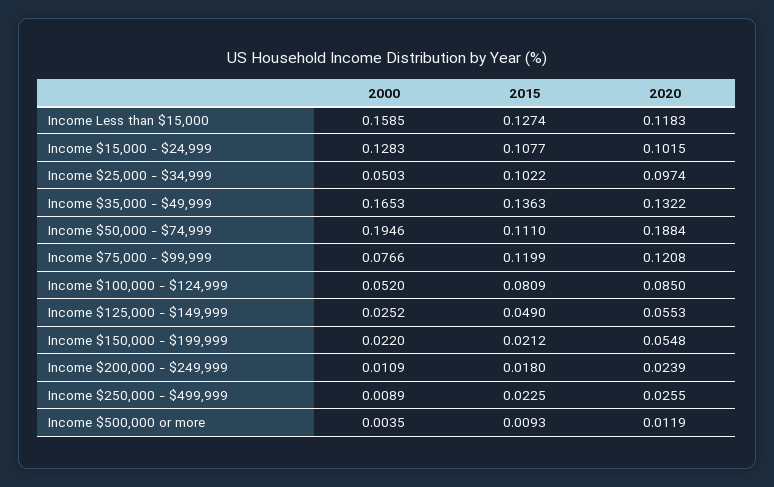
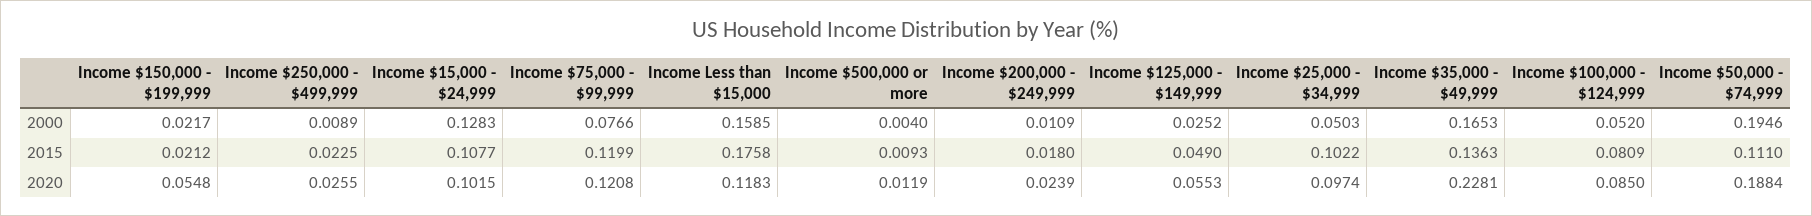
  {
    "2000": {
      "Income Less than $15,000": 0.1585,
      "Income $15,000 - $24,999": 0.1283,
      "Income $25,000 - $34,999": 0.0503,
      "Income $35,000 - $49,999": 0.1653,
      "Income $50,000 - $74,999": 0.1946,
      "Income $75,000 - $99,999": 0.0766,
      "Income $100,000 - $124,999": 0.052,
      "Income $125,000 - $149,999": 0.0252,
-     "Income $150,000 - $199,999": 0.022,
+     "Income $150,000 - $199,999": 0.0217,
      "Income $200,000 - $249,999": 0.0109,
      "Income $250,000 - $499,999": 0.0089,
-     "Income $500,000 or more": 0.0035
+     "Income $500,000 or more": 0.004
    },
    "2015": {
-     "Income Less than $15,000": 0.1274,
+     "Income Less than $15,000": 0.1758,
      "Income $15,000 - $24,999": 0.1077,
      "Income $25,000 - $34,999": 0.1022,
      "Income $35,000 - $49,999": 0.1363,
      "Income $50,000 - $74,999": 0.111,
      "Income $75,000 - $99,999": 0.1199,
      "Income $100,000 - $124,999": 0.0809,
      "Income $125,000 - $149,999": 0.049,
      "Income $150,000 - $199,999": 0.0212,
      "Income $200,000 - $249,999": 0.018,
      "Income $250,000 - $499,999": 0.0225,
      "Income $500,000 or more": 0.0093
    },
    "2020": {
      "Income Less than $15,000": 0.1183,
      "Income $15,000 - $24,999": 0.1015,
      "Income $25,000 - $34,999": 0.0974,
-     "Income $35,000 - $49,999": 0.1322,
+     "Income $35,000 - $49,999": 0.2281,
      "Income $50,000 - $74,999": 0.1884,
      "Income $75,000 - $99,999": 0.1208,
      "Income $100,000 - $124,999": 0.085,
      "Income $125,000 - $149,999": 0.0553,
      "Income $150,000 - $199,999": 0.0548,
      "Income $200,000 - $249,999": 0.0239,
      "Income $250,000 - $499,999": 0.0255,
      "Income $500,000 or more": 0.0119
    }
  }

